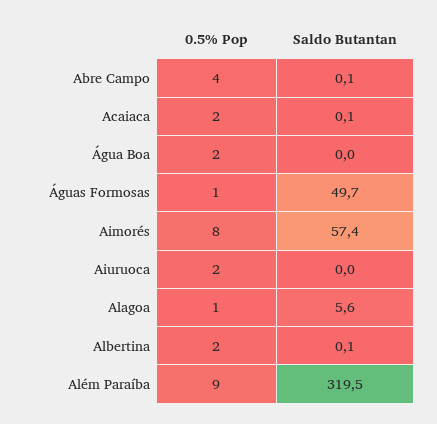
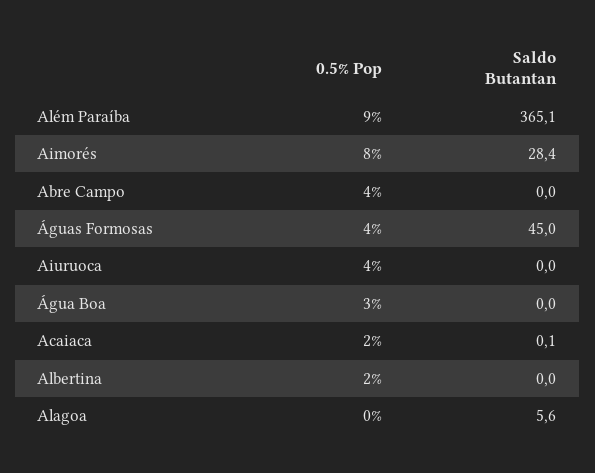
  {
    "0.5% Pop": {
      "Abre Campo": 4,
      "Acaiaca": 2,
-     "Água Boa": 2,
+     "Água Boa": 3,
-     "Águas Formosas": 1,
+     "Águas Formosas": 4,
      "Aimorés": 8,
-     "Aiuruoca": 2,
+     "Aiuruoca": 4,
-     "Alagoa": 1,
+     "Alagoa": 0,
      "Albertina": 2,
      "Além Paraíba": 9
    },
    "Saldo Butantan": {
-     "Abre Campo": 0.1,
+     "Abre Campo": 0,
      "Acaiaca": 0.1,
      "Água Boa": 0,
-     "Águas Formosas": 49.7,
+     "Águas Formosas": 45,
-     "Aimorés": 57.4,
+     "Aimorés": 28.4,
      "Aiuruoca": 0,
      "Alagoa": 5.6,
-     "Albertina": 0.1,
+     "Albertina": 0,
-     "Além Paraíba": 319.5
+     "Além Paraíba": 365.1
    }
  }

